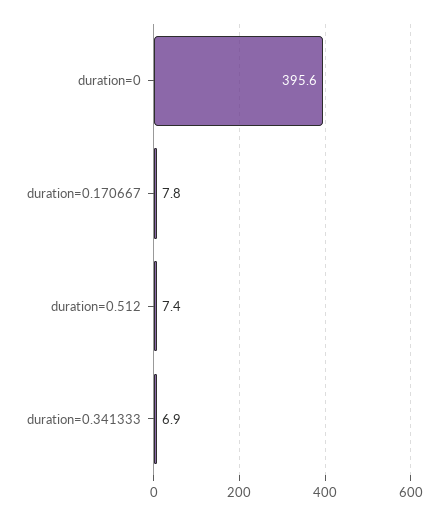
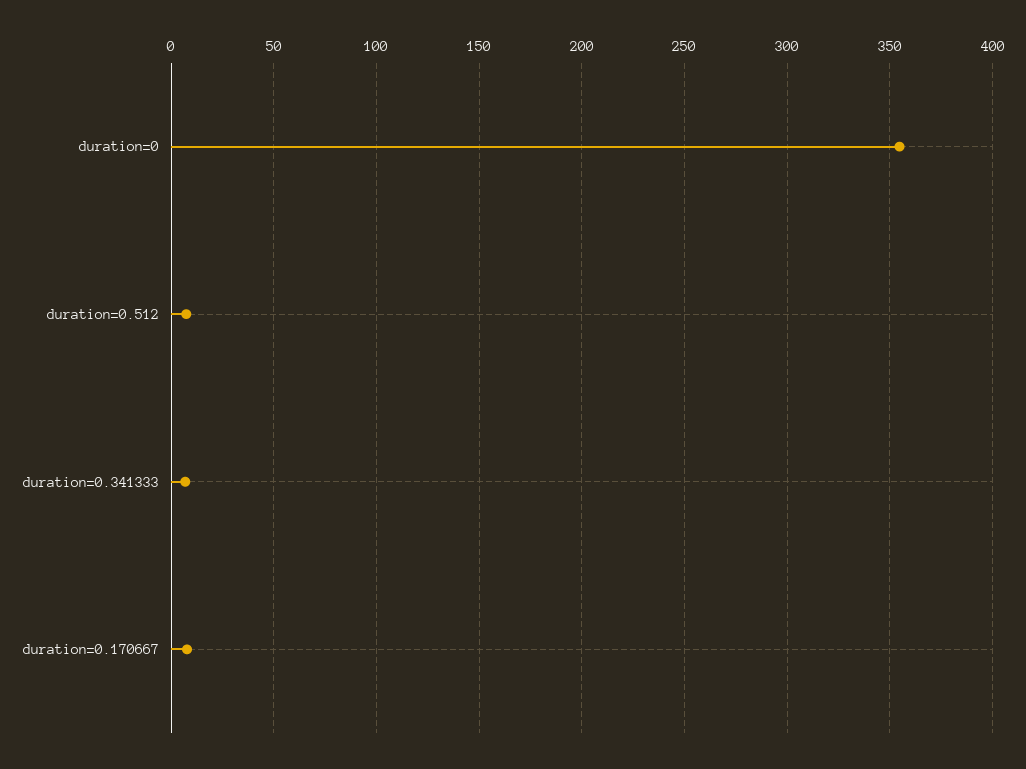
  {
-   "duration=0": 395.6,
+   "duration=0": 355,
    "duration=0.170667": 7.8,
    "duration=0.512": 7.4,
    "duration=0.341333": 6.9
  }

